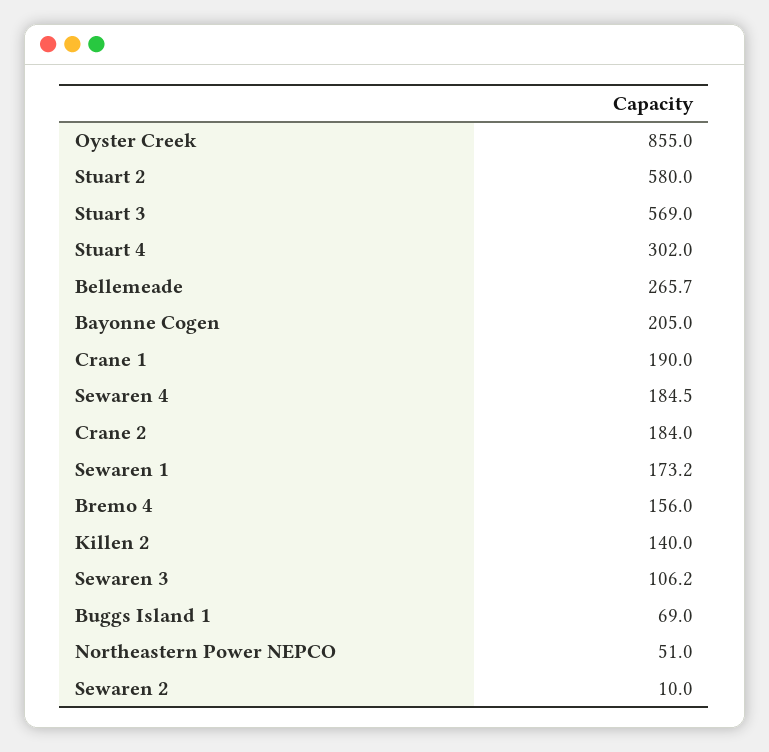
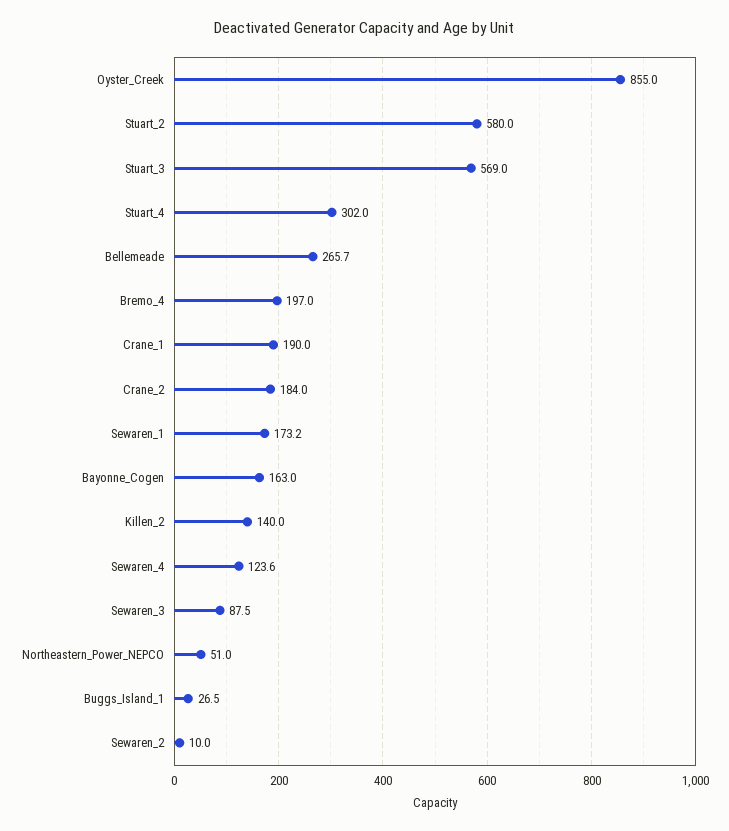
  {
    "Oyster Creek": 855,
    "Stuart 2": 580,
    "Stuart 3": 569,
    "Stuart 4": 302,
    "Bellemeade": 265.7,
-   "Bayonne Cogen": 205,
+   "Bayonne Cogen": 163,
    "Crane 1": 190,
-   "Sewaren 4": 184.5,
+   "Sewaren 4": 123.6,
    "Crane 2": 184,
    "Sewaren 1": 173.2,
-   "Bremo 4": 156,
+   "Bremo 4": 197,
    "Killen 2": 140,
-   "Sewaren 3": 106.2,
+   "Sewaren 3": 87.5,
-   "Buggs Island 1": 69,
+   "Buggs Island 1": 26.5,
    "Northeastern Power NEPCO": 51,
    "Sewaren 2": 10
  }

